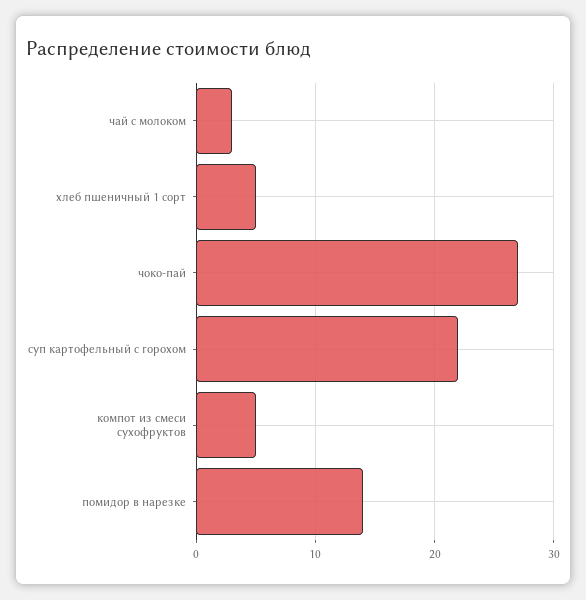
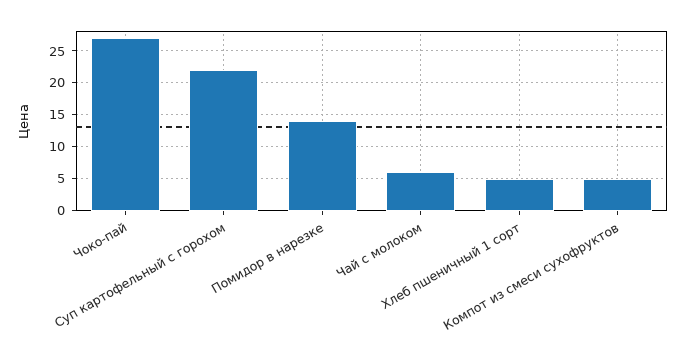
  {
-   "чай с молоком": 3,
+   "чай с молоком": 6,
    "хлеб пшеничный 1 сорт": 5,
    "чоко-пай": 27,
    "суп картофельный с горохом": 22,
    "компот из смеси сухофруктов": 5,
    "помидор в нарезке": 14
  }

